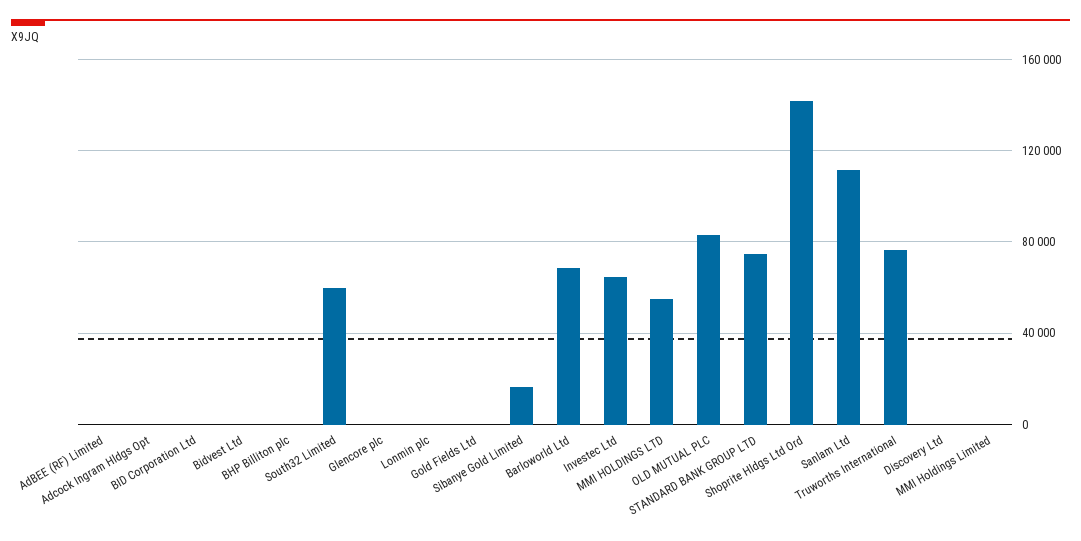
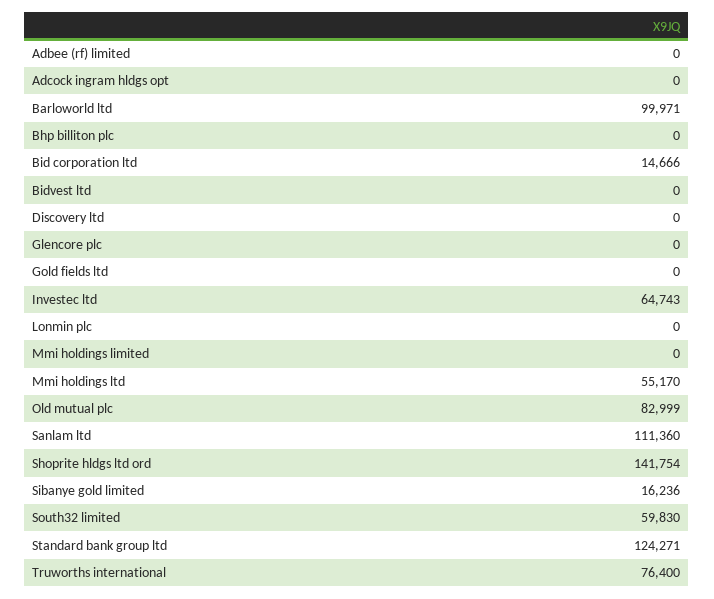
  {
    "AdBEE (RF) Limited": 0,
    "Adcock Ingram Hldgs Opt": 0,
-   "BID Corporation Ltd": 0,
+   "BID Corporation Ltd": 14666,
    "Bidvest Ltd": 0,
    "BHP Billiton plc": 0,
    "South32 Limited": 59830,
    "Glencore plc": 0,
    "Lonmin plc": 0,
    "Gold Fields Ltd": 0,
    "Sibanye Gold Limited": 16236,
-   "Barloworld Ltd": 70000,
+   "Barloworld Ltd": 99971,
    "Investec Ltd": 64743,
    "MMI HOLDINGS LTD": 55170,
    "OLD MUTUAL PLC": 82999,
-   "STANDARD BANK GROUP LTD": 75000,
+   "STANDARD BANK GROUP LTD": 124271,
    "Shoprite Hldgs Ltd Ord": 141754,
    "Sanlam Ltd": 111360,
    "Truworths International": 76400,
    "Discovery Ltd": 0,
    "MMI Holdings Limited": 0
  }

